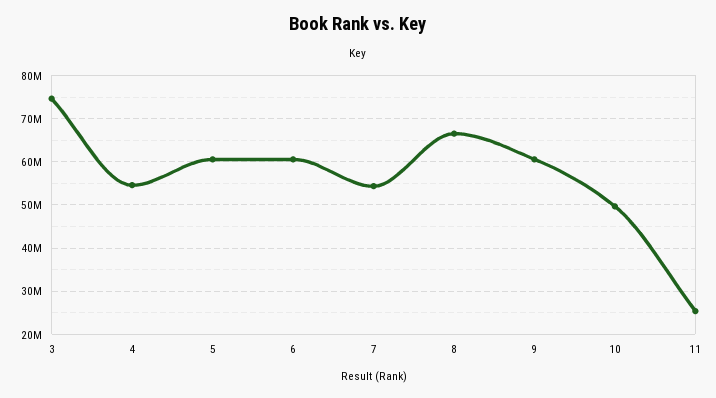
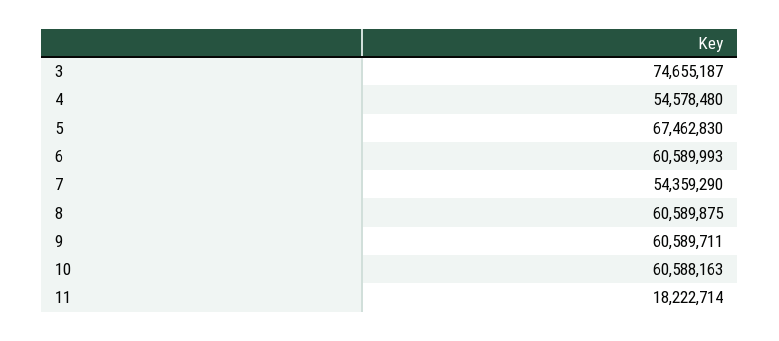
  {
    "3": 74655187,
    "4": 54578480,
-   "5": 60000000,
+   "5": 67462830,
    "6": 60589993,
    "7": 54359290,
-   "8": 66000000,
+   "8": 60589875,
    "9": 60589711,
-   "10": 50000000,
+   "10": 60588163,
-   "11": 26000000
+   "11": 18222714
  }

